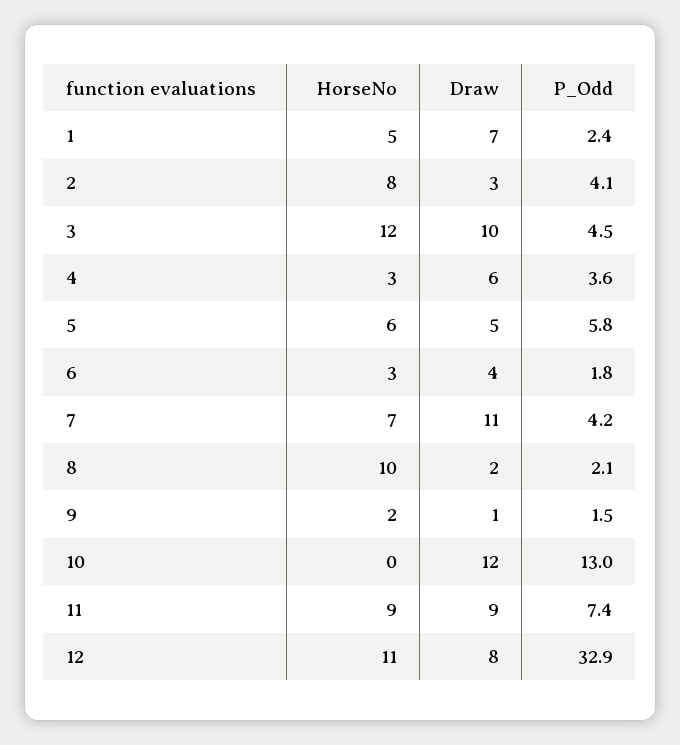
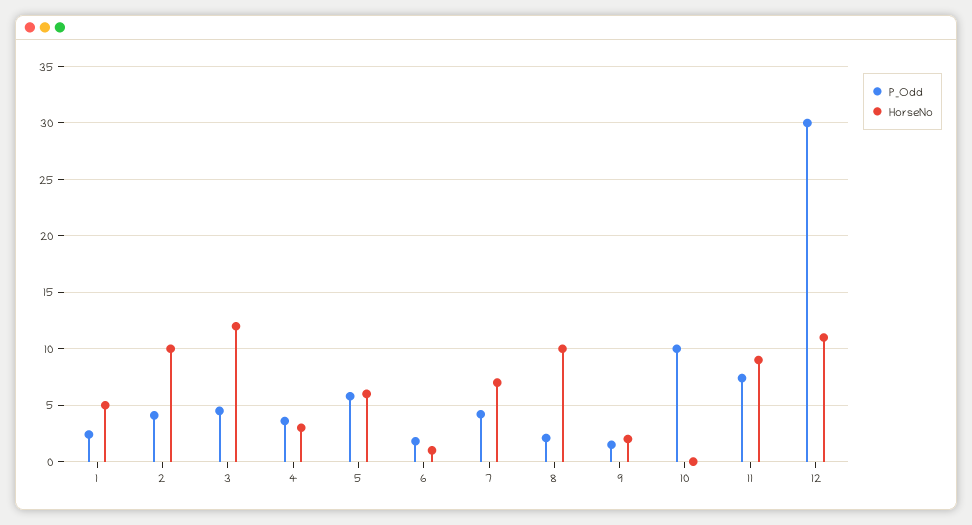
  {
    "HorseNo": {
      "1": 5,
-     "2": 8,
+     "2": 10,
      "3": 12,
      "4": 3,
      "5": 6,
-     "6": 3,
+     "6": 1,
      "7": 7,
      "8": 10,
      "9": 2,
      "10": 0,
      "11": 9,
      "12": 11
    },
-   "Draw": {
-     "1": 7,
-     "2": 3,
-     "3": 10,
-     "4": 6,
-     "5": 5,
-     "6": 4,
-     "7": 11,
-     "8": 2,
-     "9": 1,
-     "10": 12,
-     "11": 9,
-     "12": 8
-   },
    "P_Odd": {
      "1": 2.4,
      "2": 4.1,
      "3": 4.5,
      "4": 3.6,
      "5": 5.8,
      "6": 1.8,
      "7": 4.2,
      "8": 2.1,
      "9": 1.5,
-     "10": 13,
+     "10": 10,
      "11": 7.4,
-     "12": 32.9
+     "12": 30
    }
  }

